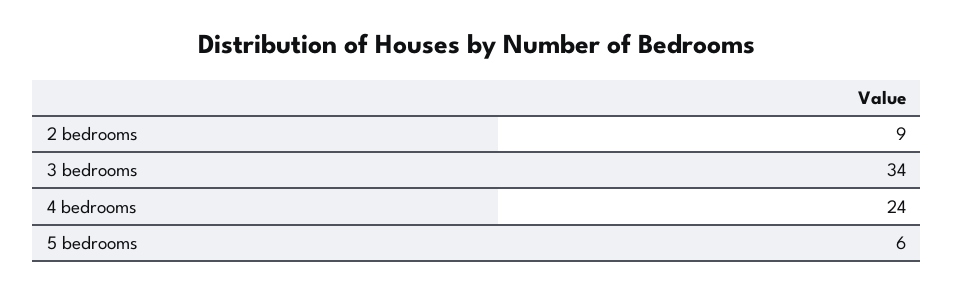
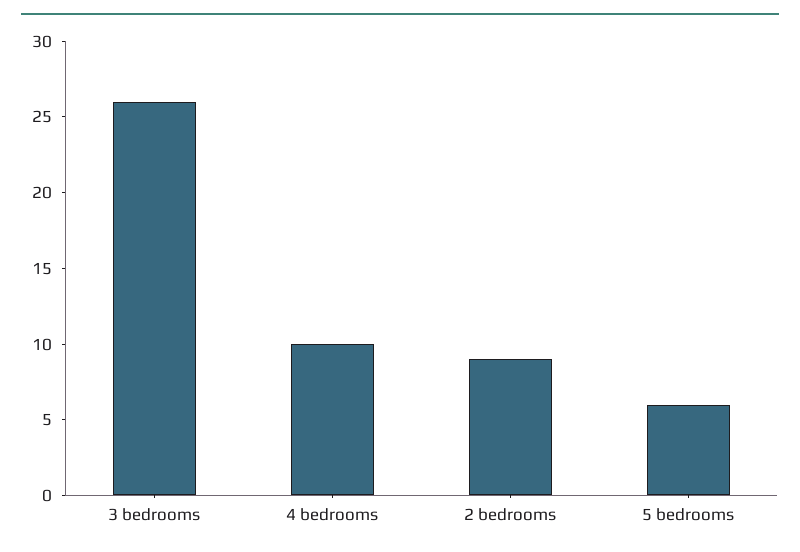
  {
    "2 bedrooms": 9,
-   "3 bedrooms": 34,
+   "3 bedrooms": 26,
-   "4 bedrooms": 24,
+   "4 bedrooms": 10,
    "5 bedrooms": 6
  }

